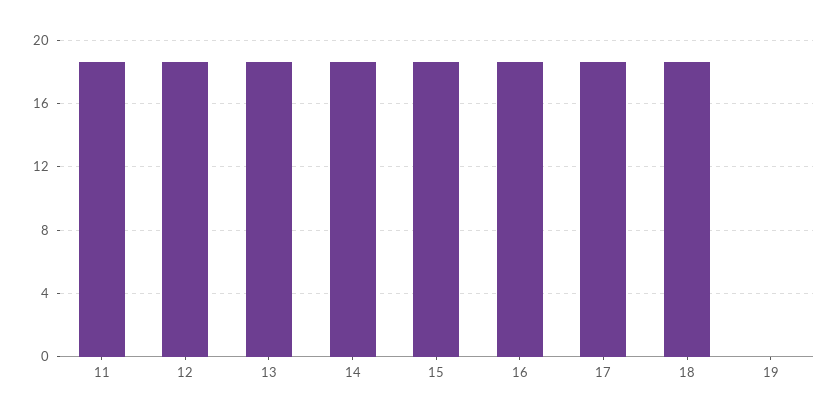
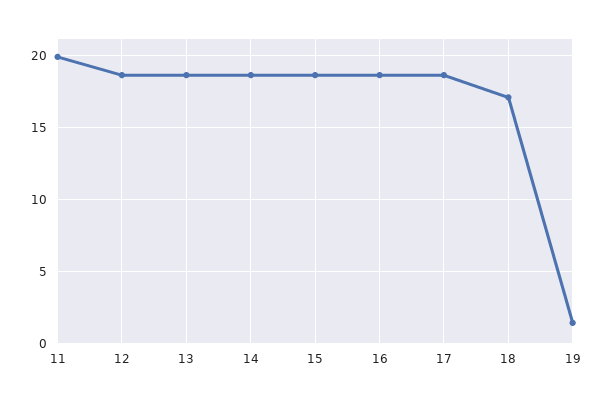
  {
-   "11": 18.5,
+   "11": 20,
    "12": 18.5,
    "13": 18.5,
    "14": 18.5,
    "15": 18.5,
    "16": 18.5,
    "17": 18.5,
-   "18": 18.5,
+   "18": 17,
-   "19": 0
+   "19": 1.5
  }

